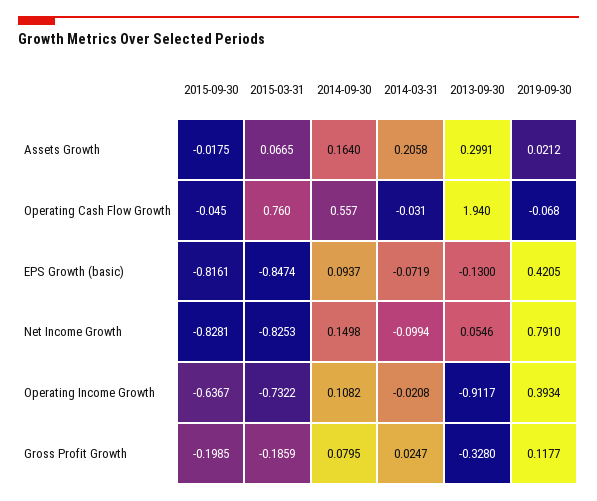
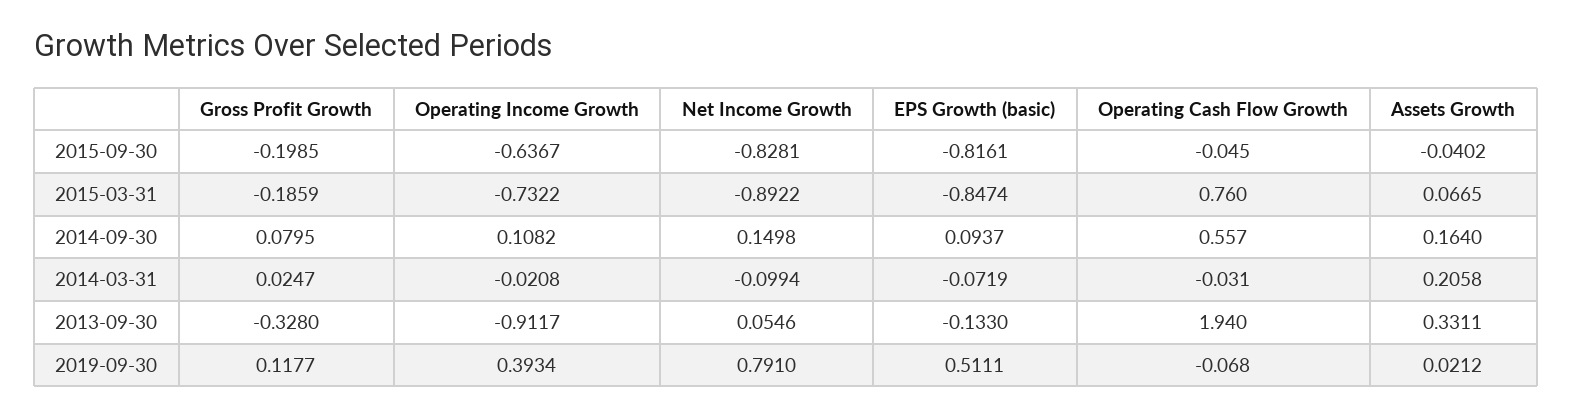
  {
    "2015-09-30": {
-     "Assets Growth": -0.0175,
+     "Assets Growth": -0.0402,
      "Operating Cash Flow Growth": -0.045,
      "EPS Growth (basic)": -0.8161,
      "Net Income Growth": -0.8281,
      "Operating Income Growth": -0.6367,
      "Gross Profit Growth": -0.1985
    },
    "2015-03-31": {
      "Assets Growth": 0.0665,
      "Operating Cash Flow Growth": 0.76,
      "EPS Growth (basic)": -0.8474,
-     "Net Income Growth": -0.8253,
+     "Net Income Growth": -0.8922,
      "Operating Income Growth": -0.7322,
      "Gross Profit Growth": -0.1859
    },
    "2014-09-30": {
      "Assets Growth": 0.164,
      "Operating Cash Flow Growth": 0.557,
      "EPS Growth (basic)": 0.0937,
      "Net Income Growth": 0.1498,
      "Operating Income Growth": 0.1082,
      "Gross Profit Growth": 0.0795
    },
    "2014-03-31": {
      "Assets Growth": 0.2058,
      "Operating Cash Flow Growth": -0.031,
      "EPS Growth (basic)": -0.0719,
      "Net Income Growth": -0.0994,
      "Operating Income Growth": -0.0208,
      "Gross Profit Growth": 0.0247
    },
    "2013-09-30": {
-     "Assets Growth": 0.2991,
+     "Assets Growth": 0.3311,
      "Operating Cash Flow Growth": 1.94,
-     "EPS Growth (basic)": -0.13,
+     "EPS Growth (basic)": -0.133,
      "Net Income Growth": 0.0546,
      "Operating Income Growth": -0.9117,
      "Gross Profit Growth": -0.328
    },
    "2019-09-30": {
      "Assets Growth": 0.0212,
      "Operating Cash Flow Growth": -0.068,
-     "EPS Growth (basic)": 0.4205,
+     "EPS Growth (basic)": 0.5111,
      "Net Income Growth": 0.791,
      "Operating Income Growth": 0.3934,
      "Gross Profit Growth": 0.1177
    }
  }

